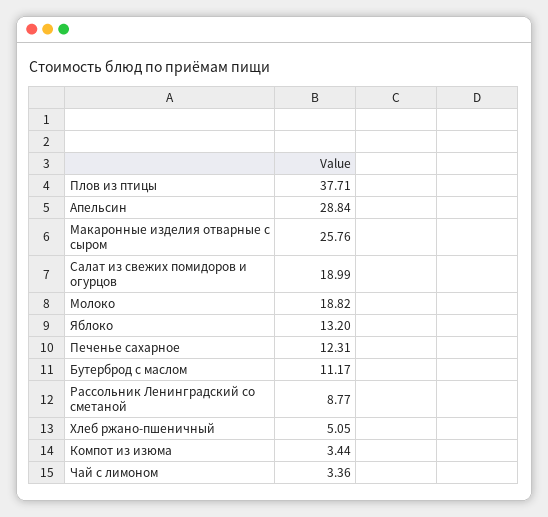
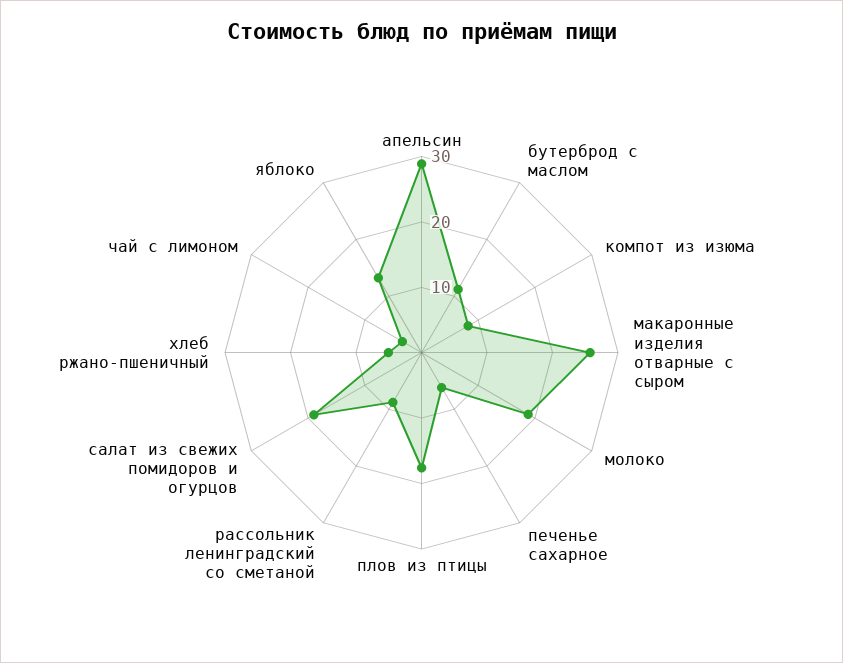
  {
-   "Плов из птицы": 37.71,
+   "Плов из птицы": 18,
    "Апельсин": 28.84,
    "Макаронные изделия отварные с сыром": 25.76,
    "Салат из свежих помидоров и огурцов": 18.99,
    "Молоко": 18.82,
    "Яблоко": 13.2,
-   "Печенье сахарное": 12.31,
+   "Печенье сахарное": 6,
    "Бутерброд с маслом": 11.17,
    "Рассольник Ленинградский со сметаной": 8.77,
    "Хлеб ржано-пшеничный": 5.05,
-   "Компот из изюма": 3.44,
+   "Компот из изюма": 8,
    "Чай с лимоном": 3.36
  }

